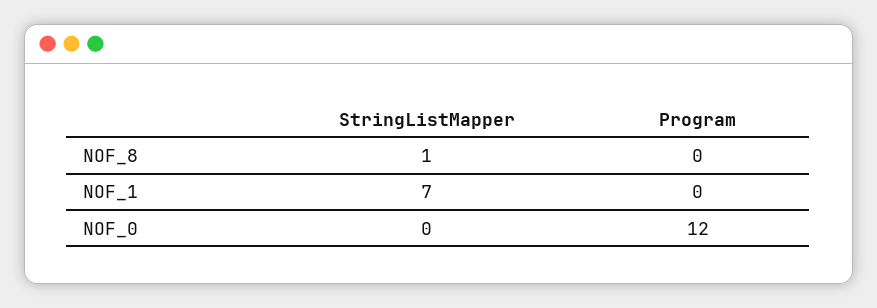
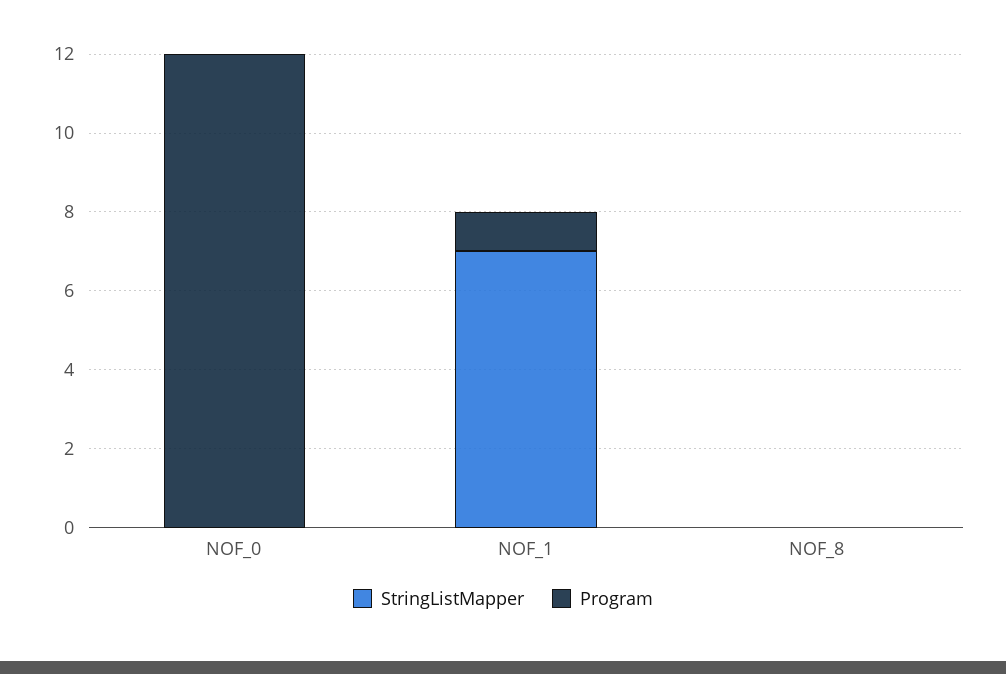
  {
    "StringListMapper": {
-     "NOF_8": 1,
+     "NOF_8": 0,
      "NOF_1": 7,
      "NOF_0": 0
    },
    "Program": {
      "NOF_8": 0,
-     "NOF_1": 0,
+     "NOF_1": 1,
      "NOF_0": 12
    }
  }

